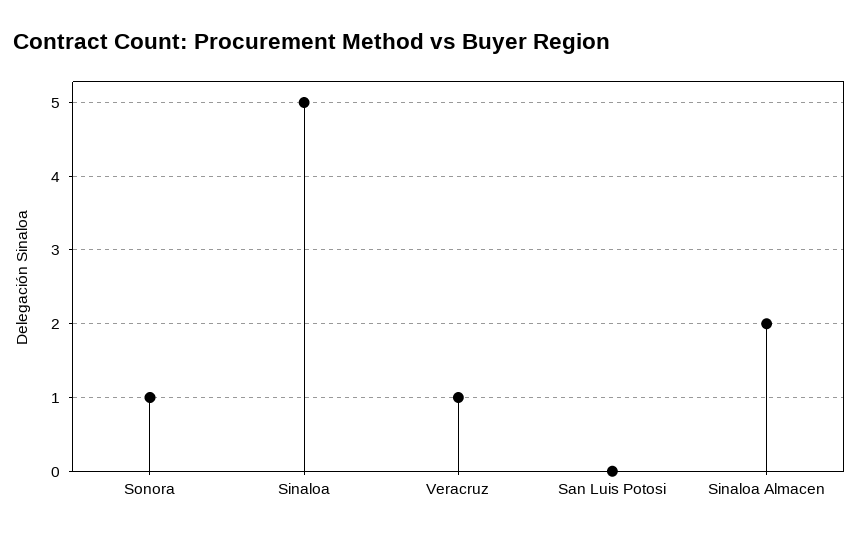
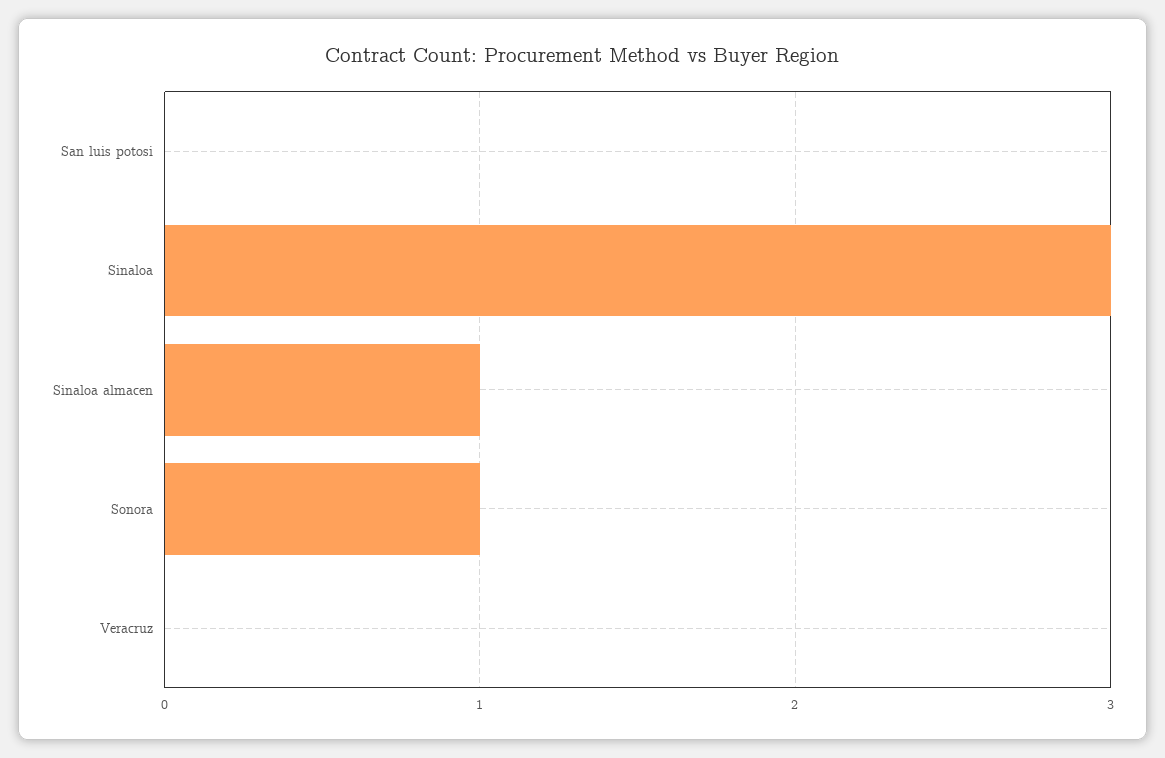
  {
    "Sonora": 1,
-   "Sinaloa": 5,
+   "Sinaloa": 3,
-   "Veracruz": 1,
+   "Veracruz": 0,
    "San Luis Potosi": 0,
-   "Sinaloa Almacen": 2
+   "Sinaloa Almacen": 1
  }

